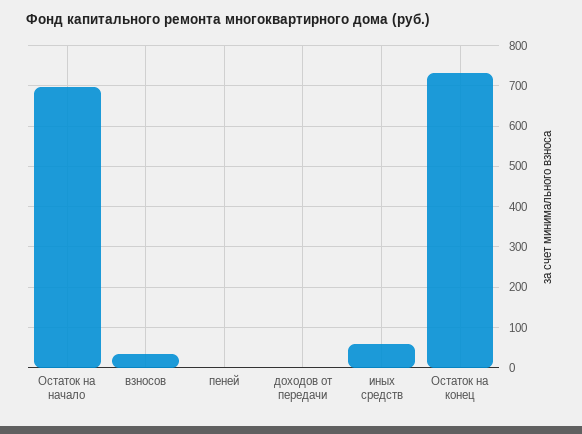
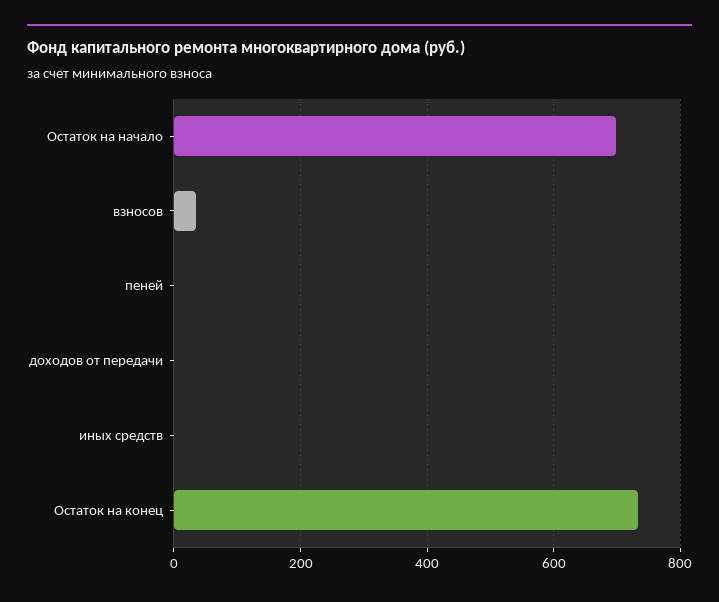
  {
    "Остаток на начало": 700,
    "взносов": 40,
    "пеней": 0,
    "доходов от передачи": 0,
-   "иных средств": 60,
+   "иных средств": 0,
    "Остаток на конец": 740
  }

